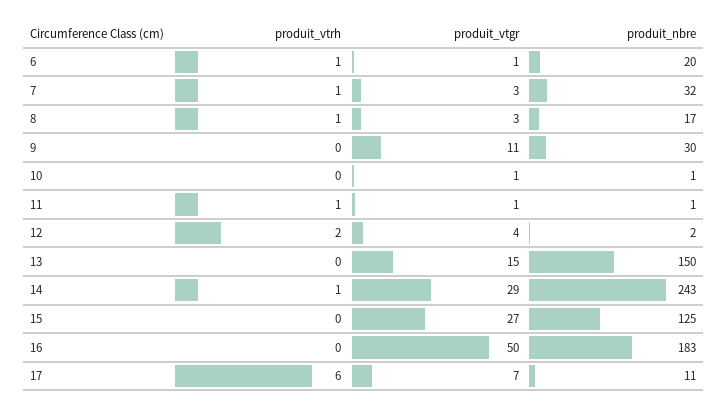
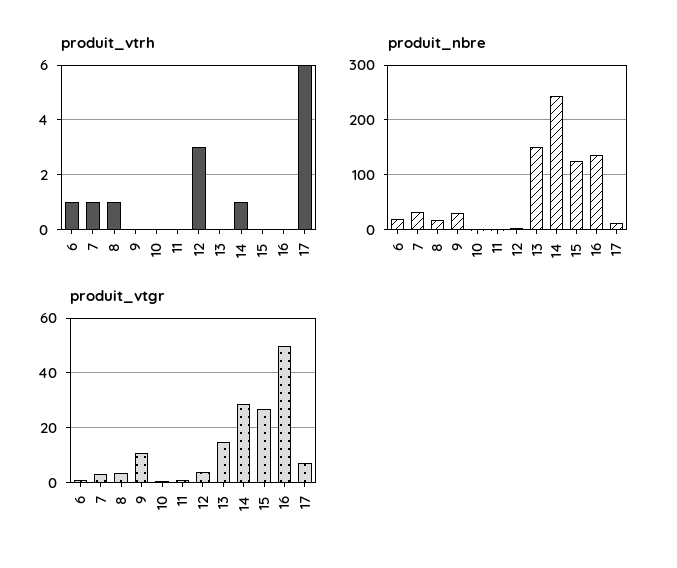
  {
    "produit_vtrh": {
      "6": 1,
      "7": 1,
      "8": 1,
      "9": 0,
      "10": 0,
-     "11": 1,
+     "11": 0,
-     "12": 2,
+     "12": 3,
      "13": 0,
      "14": 1,
      "15": 0,
      "16": 0,
      "17": 6
    },
    "produit_vtgr": {
      "6": 1,
      "7": 3,
      "8": 3,
      "9": 11,
      "10": 1,
      "11": 1,
      "12": 4,
      "13": 15,
      "14": 29,
      "15": 27,
      "16": 50,
      "17": 7
    },
    "produit_nbre": {
      "6": 20,
      "7": 32,
      "8": 17,
      "9": 30,
      "10": 1,
      "11": 1,
      "12": 2,
      "13": 150,
      "14": 243,
      "15": 125,
-     "16": 183,
+     "16": 140,
      "17": 11
    }
  }

